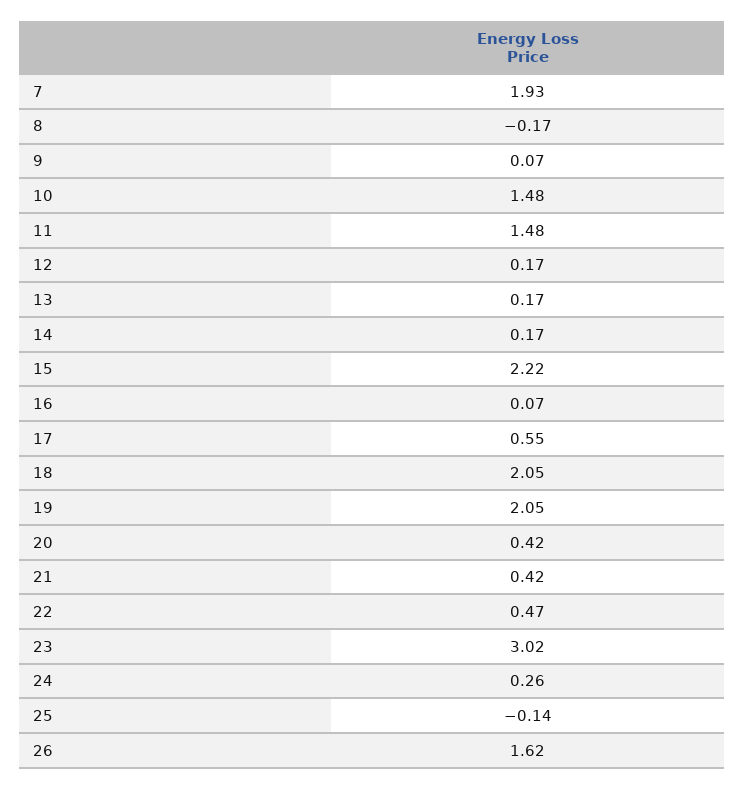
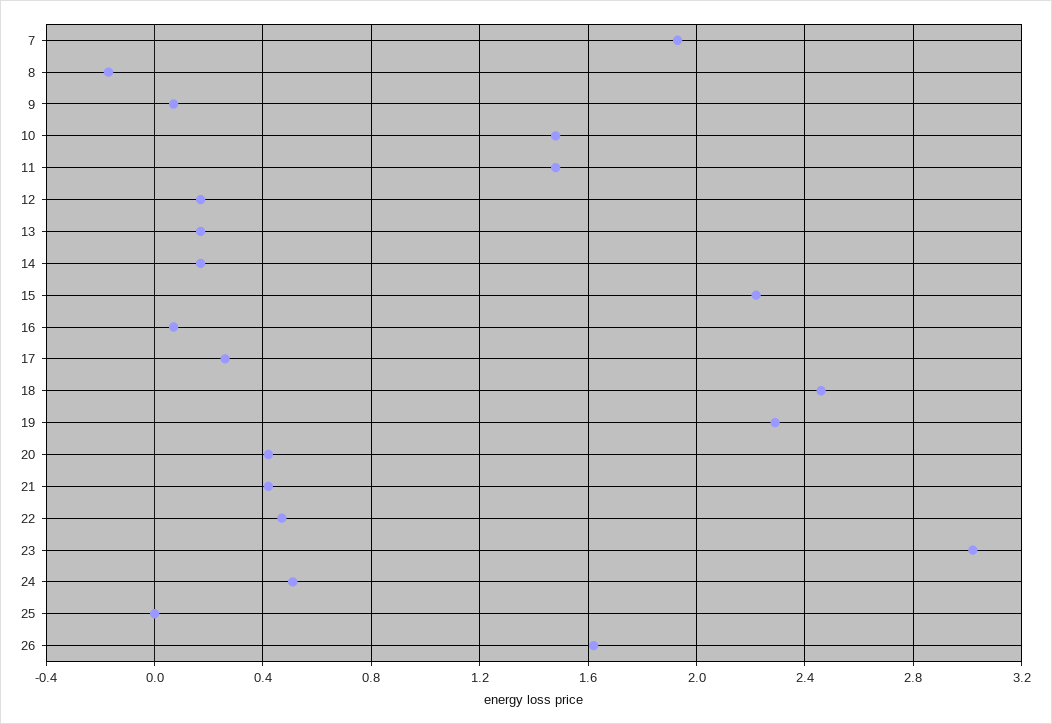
  {
    "7": 1.93,
    "8": -0.17,
    "9": 0.07,
    "10": 1.48,
    "11": 1.48,
    "12": 0.17,
    "13": 0.17,
    "14": 0.17,
    "15": 2.22,
    "16": 0.07,
-   "17": 0.55,
+   "17": 0.25,
-   "18": 2.05,
+   "18": 2.45,
-   "19": 2.05,
+   "19": 2.3,
    "20": 0.42,
    "21": 0.42,
    "22": 0.47,
    "23": 3.02,
-   "24": 0.26,
+   "24": 0.5,
-   "25": -0.14,
+   "25": 0,
    "26": 1.62
  }

